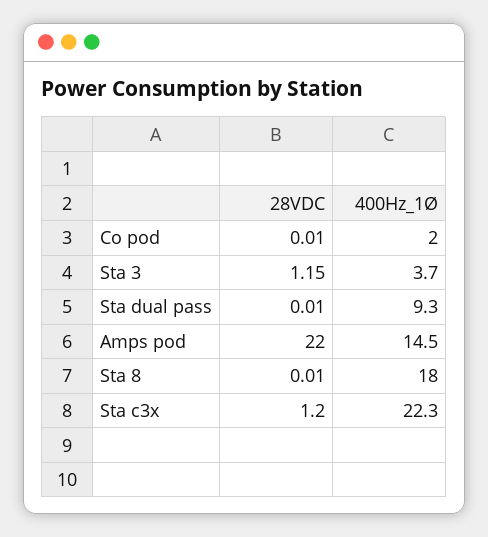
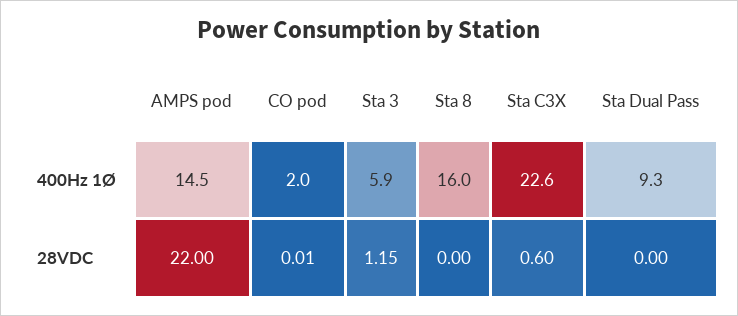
  {
    "28VDC": {
      "Co pod": 0.01,
      "Sta 3": 1.15,
-     "Sta dual pass": 0.01,
+     "Sta dual pass": 0,
      "Amps pod": 22,
-     "Sta 8": 0.01,
+     "Sta 8": 0,
-     "Sta c3x": 1.2
+     "Sta c3x": 0.6
    },
    "400Hz_1Ø": {
      "Co pod": 2,
-     "Sta 3": 3.7,
+     "Sta 3": 5.9,
      "Sta dual pass": 9.3,
      "Amps pod": 14.5,
-     "Sta 8": 18,
+     "Sta 8": 16,
-     "Sta c3x": 22.3
+     "Sta c3x": 22.6
    }
  }

